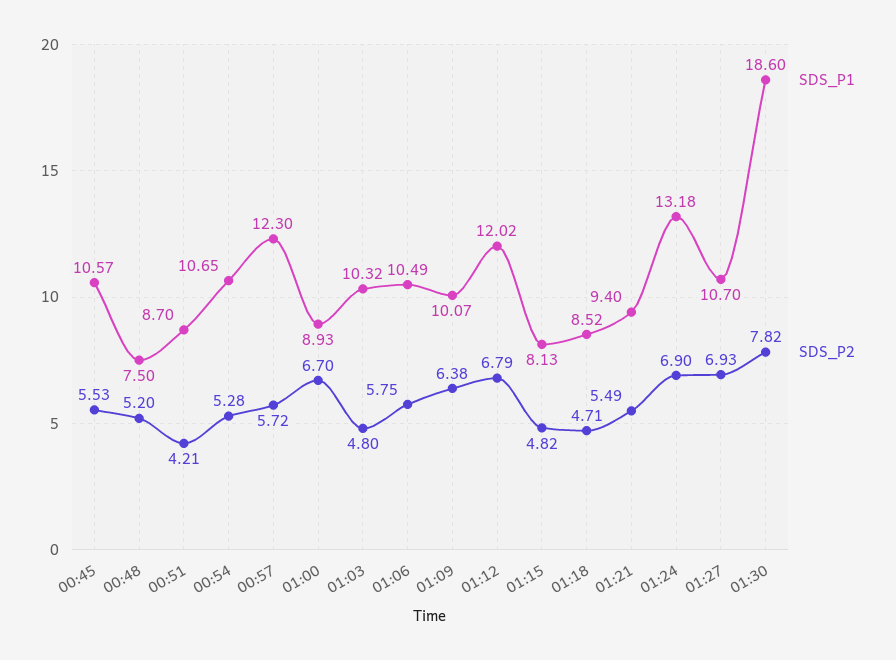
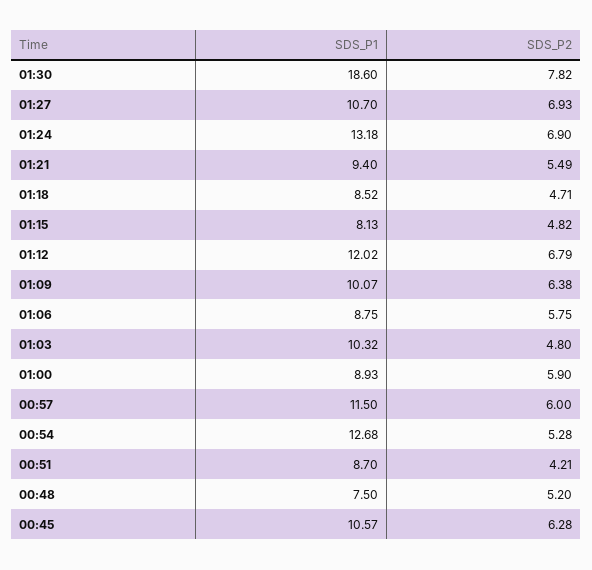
  {
    "SDS_P1": {
      "00:45": 10.57,
      "00:48": 7.5,
      "00:51": 8.7,
-     "00:54": 10.65,
+     "00:54": 12.68,
-     "00:57": 12.3,
+     "00:57": 11.5,
      "01:00": 8.93,
      "01:03": 10.32,
-     "01:06": 10.49,
+     "01:06": 8.75,
      "01:09": 10.07,
      "01:12": 12.02,
      "01:15": 8.13,
      "01:18": 8.52,
      "01:21": 9.4,
      "01:24": 13.18,
      "01:27": 10.7,
      "01:30": 18.6
    },
    "SDS_P2": {
-     "00:45": 5.53,
+     "00:45": 6.28,
      "00:48": 5.2,
      "00:51": 4.21,
      "00:54": 5.28,
-     "00:57": 5.72,
+     "00:57": 6,
-     "01:00": 6.7,
+     "01:00": 5.9,
      "01:03": 4.8,
      "01:06": 5.75,
      "01:09": 6.38,
      "01:12": 6.79,
      "01:15": 4.82,
      "01:18": 4.71,
      "01:21": 5.49,
      "01:24": 6.9,
      "01:27": 6.93,
      "01:30": 7.82
    }
  }

